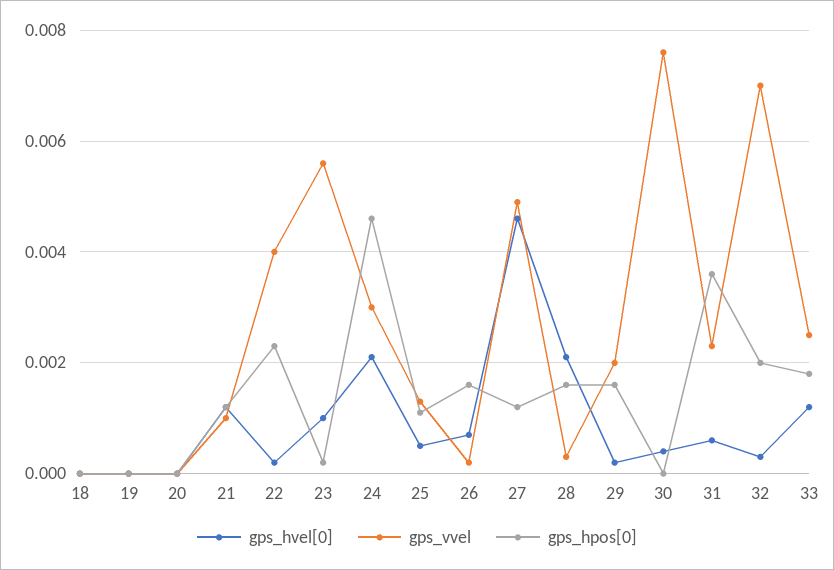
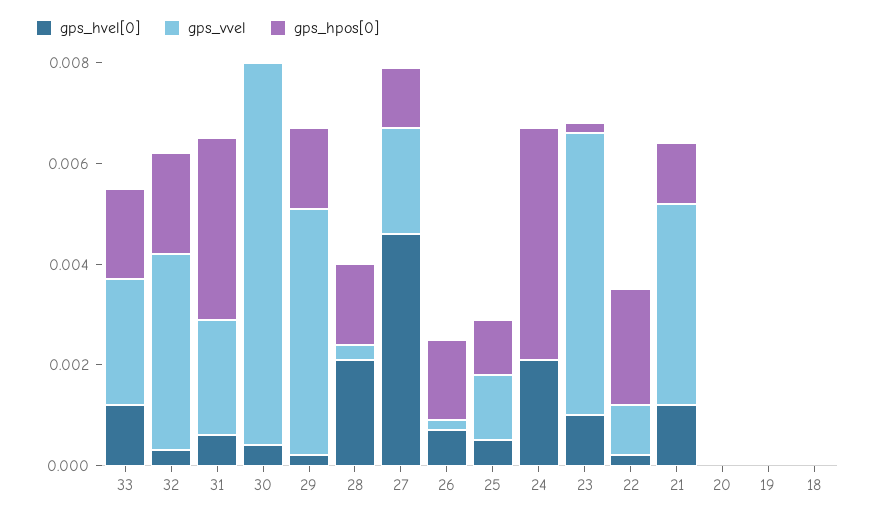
  {
    "gps_hvel[0]": {
      "18": 0,
      "19": 0,
      "20": 0,
      "21": 0.001,
      "22": 0,
      "23": 0.001,
      "24": 0.002,
      "25": 0.0005,
      "26": 0.0005,
      "27": 0.0045,
      "28": 0.002,
      "29": 0,
      "30": 0.0005,
      "31": 0.0005,
      "32": 0.0005,
      "33": 0.001
    },
    "gps_vvel": {
      "18": 0,
      "19": 0,
      "20": 0,
-     "21": 0.001,
+     "21": 0.004,
-     "22": 0.004,
+     "22": 0.001,
      "23": 0.0055,
-     "24": 0.003,
+     "24": 0,
      "25": 0.0015,
      "26": 0,
-     "27": 0.005,
+     "27": 0.002,
      "28": 0.0005,
-     "29": 0.002,
+     "29": 0.005,
      "30": 0.0075,
      "31": 0.0025,
-     "32": 0.007,
+     "32": 0.004,
      "33": 0.0025
    },
    "gps_hpos[0]": {
      "18": 0,
      "19": 0,
      "20": 0,
      "21": 0.001,
      "22": 0.0025,
      "23": 0,
      "24": 0.0045,
      "25": 0.001,
      "26": 0.0015,
      "27": 0.001,
      "28": 0.0015,
      "29": 0.0015,
      "30": 0,
      "31": 0.0035,
      "32": 0.002,
      "33": 0.002
    }
  }

